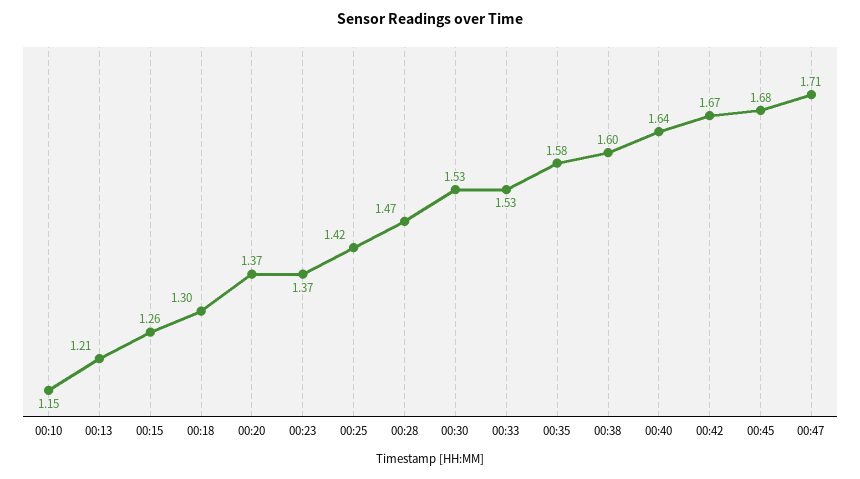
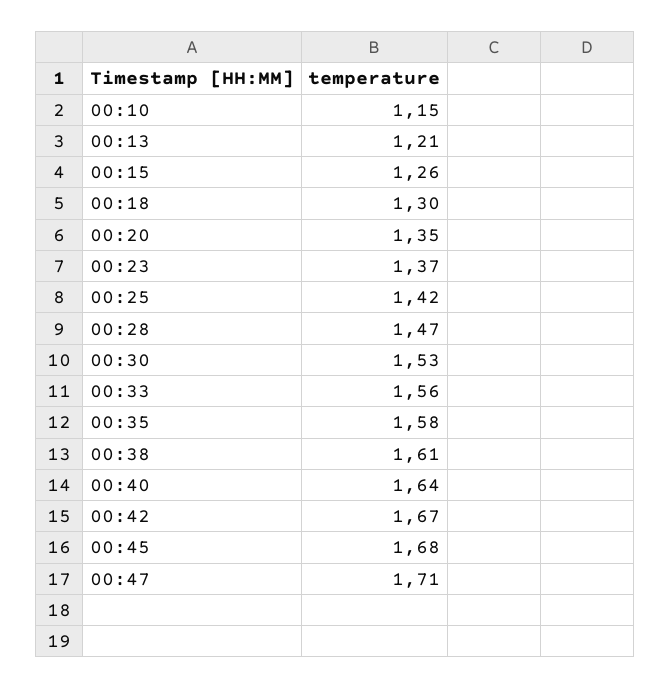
  {
    "00:10": 1.15,
    "00:13": 1.21,
    "00:15": 1.26,
    "00:18": 1.3,
-   "00:20": 1.37,
+   "00:20": 1.35,
    "00:23": 1.37,
    "00:25": 1.42,
    "00:28": 1.47,
    "00:30": 1.53,
-   "00:33": 1.53,
+   "00:33": 1.56,
    "00:35": 1.58,
-   "00:38": 1.6,
+   "00:38": 1.61,
    "00:40": 1.64,
    "00:42": 1.67,
    "00:45": 1.68,
    "00:47": 1.71
  }

